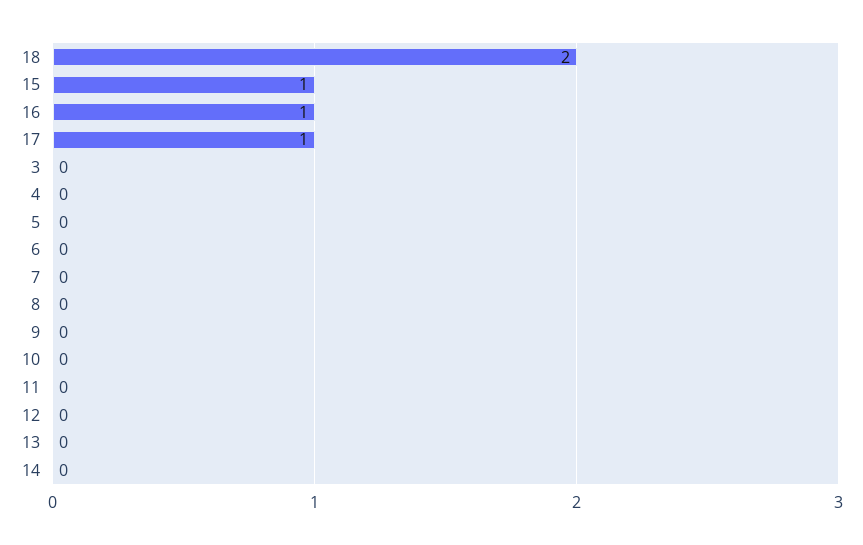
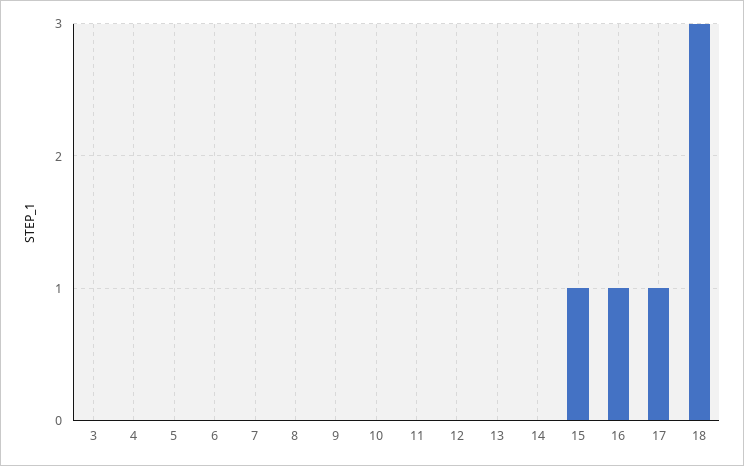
  {
-   "18": 2,
+   "18": 3,
    "15": 1,
    "16": 1,
    "17": 1,
    "3": 0,
    "4": 0,
    "5": 0,
    "6": 0,
    "7": 0,
    "8": 0,
    "9": 0,
    "10": 0,
    "11": 0,
    "12": 0,
    "13": 0,
    "14": 0
  }

